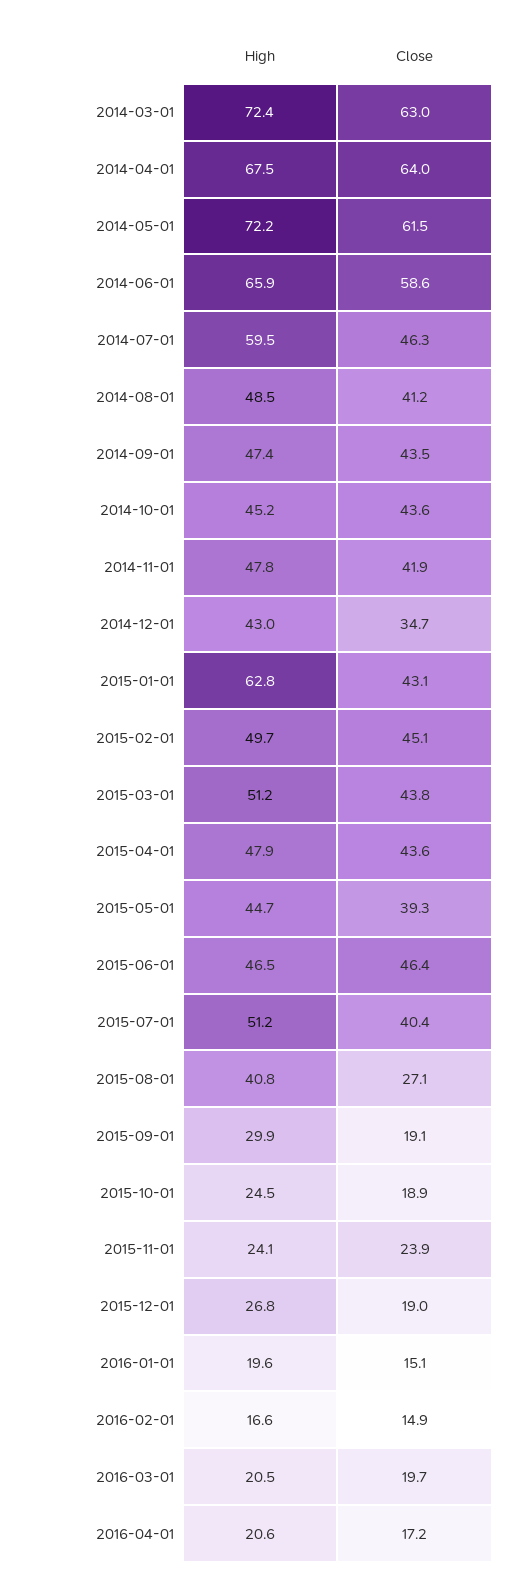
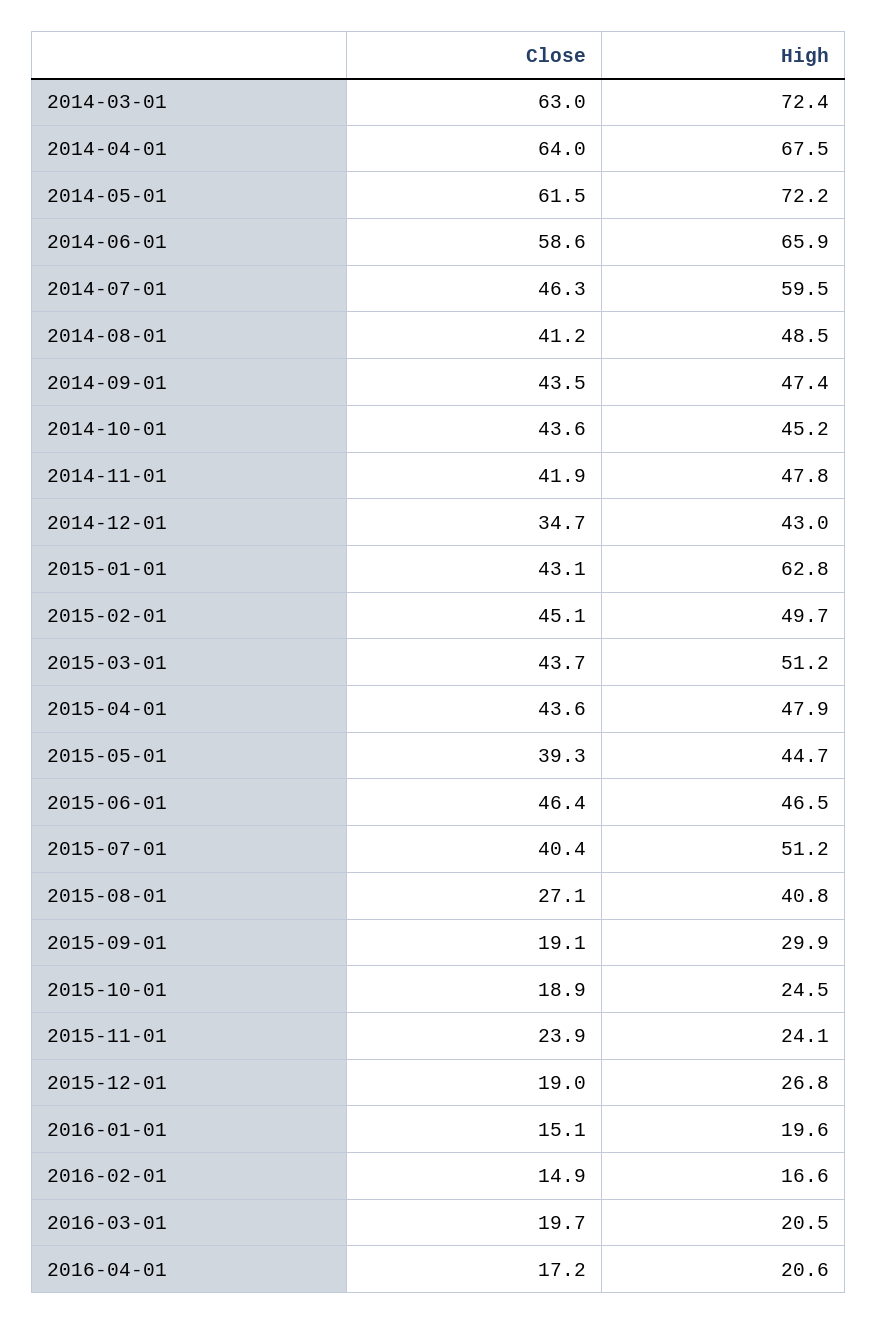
  {
    "High": {
      "2014-03-01": 72.4,
      "2014-04-01": 67.5,
      "2014-05-01": 72.2,
      "2014-06-01": 65.9,
      "2014-07-01": 59.5,
      "2014-08-01": 48.5,
      "2014-09-01": 47.4,
      "2014-10-01": 45.2,
      "2014-11-01": 47.8,
      "2014-12-01": 43,
      "2015-01-01": 62.8,
      "2015-02-01": 49.7,
      "2015-03-01": 51.2,
      "2015-04-01": 47.9,
      "2015-05-01": 44.7,
      "2015-06-01": 46.5,
      "2015-07-01": 51.2,
      "2015-08-01": 40.8,
      "2015-09-01": 29.9,
      "2015-10-01": 24.5,
      "2015-11-01": 24.1,
      "2015-12-01": 26.8,
      "2016-01-01": 19.6,
      "2016-02-01": 16.6,
      "2016-03-01": 20.5,
      "2016-04-01": 20.6
    },
    "Close": {
      "2014-03-01": 63,
      "2014-04-01": 64,
      "2014-05-01": 61.5,
      "2014-06-01": 58.6,
      "2014-07-01": 46.3,
      "2014-08-01": 41.2,
      "2014-09-01": 43.5,
      "2014-10-01": 43.6,
      "2014-11-01": 41.9,
      "2014-12-01": 34.7,
      "2015-01-01": 43.1,
      "2015-02-01": 45.1,
-     "2015-03-01": 43.8,
+     "2015-03-01": 43.7,
      "2015-04-01": 43.6,
      "2015-05-01": 39.3,
      "2015-06-01": 46.4,
      "2015-07-01": 40.4,
      "2015-08-01": 27.1,
      "2015-09-01": 19.1,
      "2015-10-01": 18.9,
      "2015-11-01": 23.9,
      "2015-12-01": 19,
      "2016-01-01": 15.1,
      "2016-02-01": 14.9,
      "2016-03-01": 19.7,
      "2016-04-01": 17.2
    }
  }

